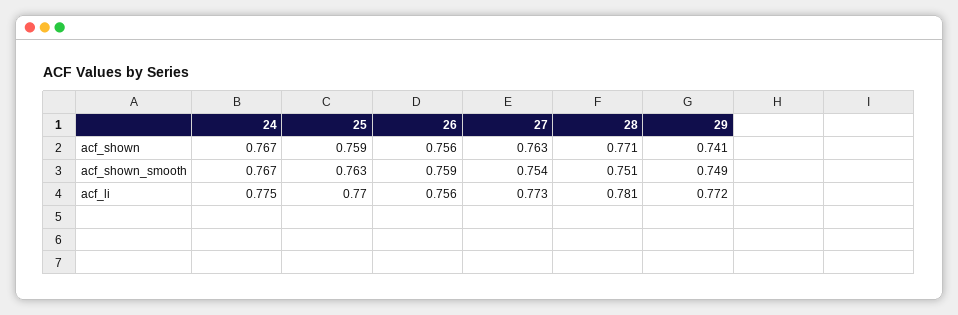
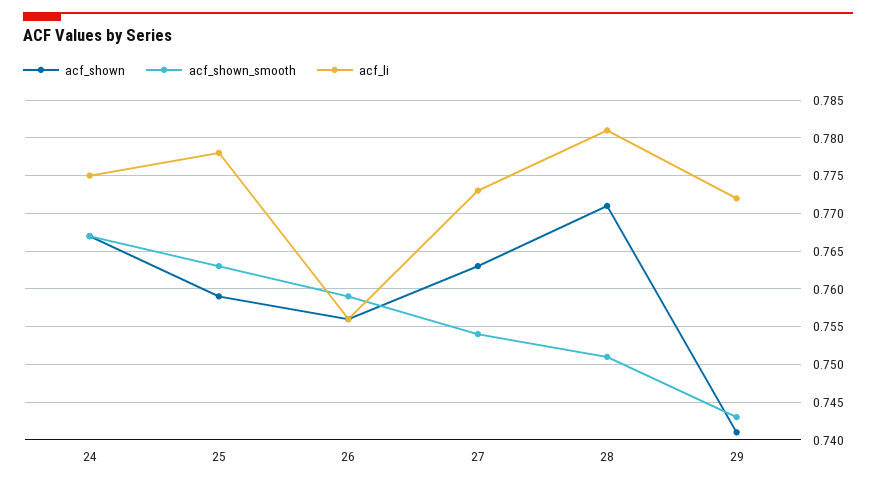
  {
    "acf_shown": {
      "24": 0.767,
      "25": 0.759,
      "26": 0.756,
      "27": 0.763,
      "28": 0.771,
      "29": 0.741
    },
    "acf_shown_smooth": {
      "24": 0.767,
      "25": 0.763,
      "26": 0.759,
      "27": 0.754,
      "28": 0.751,
-     "29": 0.749
+     "29": 0.743
    },
    "acf_li": {
      "24": 0.775,
-     "25": 0.77,
+     "25": 0.778,
      "26": 0.756,
      "27": 0.773,
      "28": 0.781,
      "29": 0.772
    }
  }

